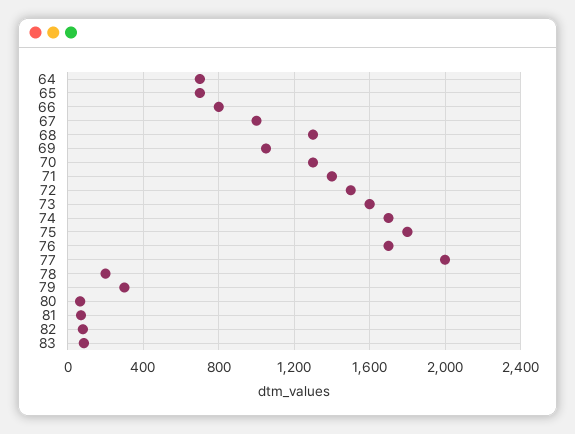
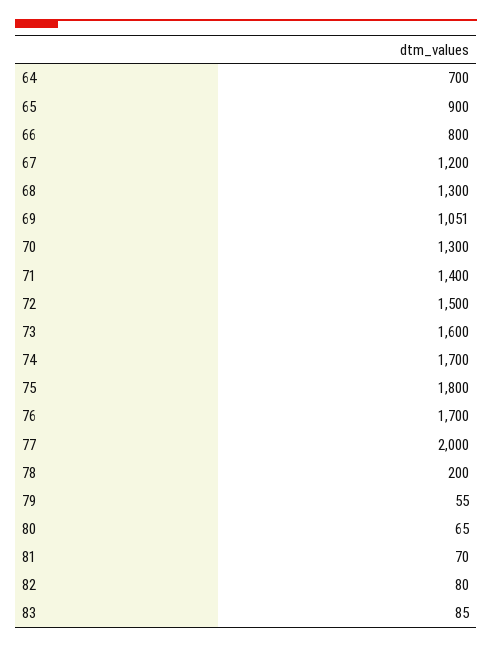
  {
    "64": 700,
-   "65": 700,
+   "65": 900,
    "66": 800,
-   "67": 1000,
+   "67": 1200,
    "68": 1300,
    "69": 1051,
    "70": 1300,
    "71": 1400,
    "72": 1500,
    "73": 1600,
    "74": 1700,
    "75": 1800,
    "76": 1700,
    "77": 2000,
    "78": 200,
-   "79": 300,
+   "79": 55,
    "80": 65,
    "81": 70,
    "82": 80,
    "83": 85
  }

